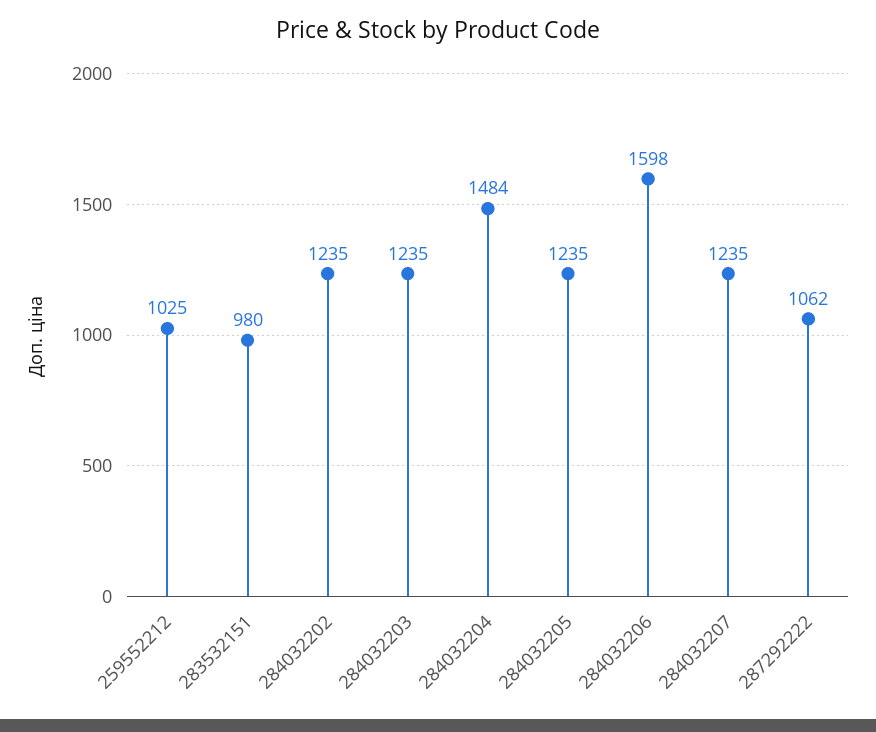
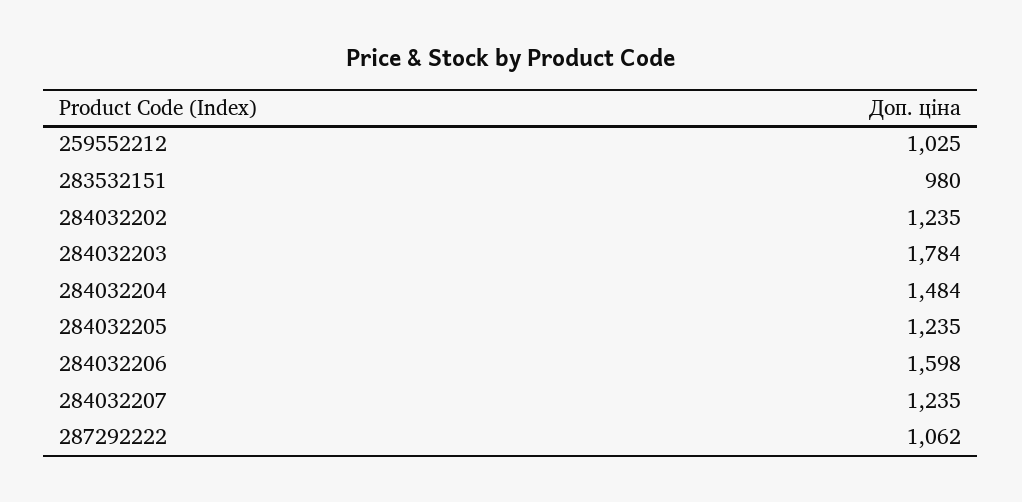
  {
    "259552212": 1025,
    "283532151": 980,
    "284032202": 1235,
-   "284032203": 1235,
+   "284032203": 1784,
    "284032204": 1484,
    "284032205": 1235,
    "284032206": 1598,
    "284032207": 1235,
    "287292222": 1062
  }

